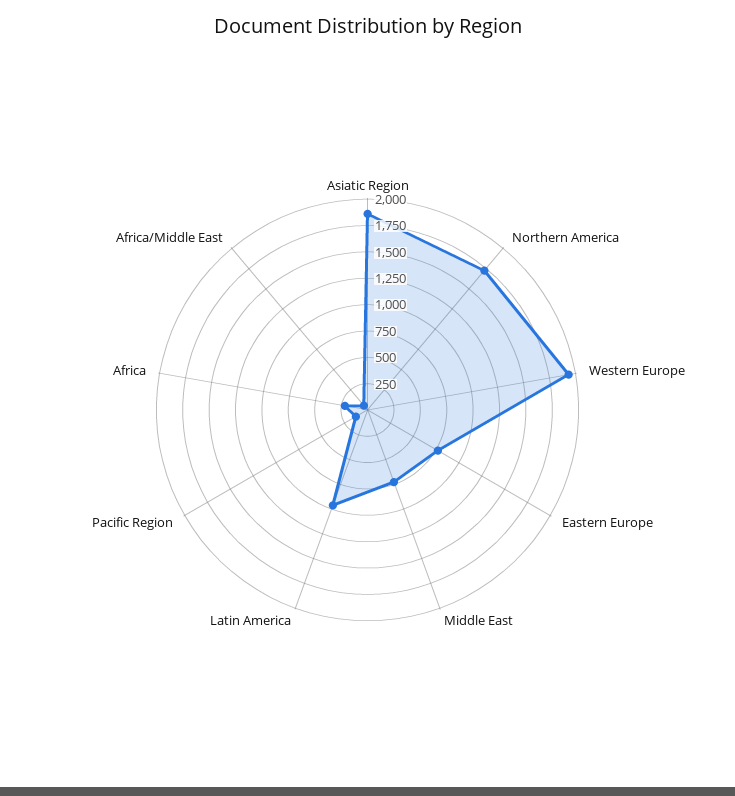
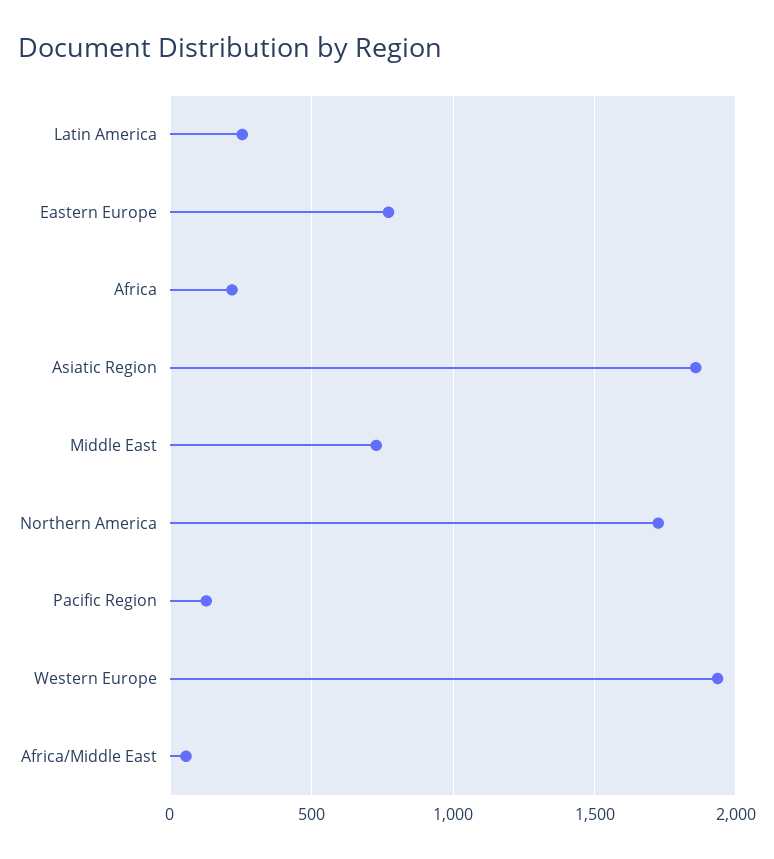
  {
    "Asiatic Region": 1850,
    "Northern America": 1750,
    "Western Europe": 1950,
    "Eastern Europe": 750,
    "Middle East": 750,
-   "Latin America": 1000,
+   "Latin America": 250,
    "Pacific Region": 150,
    "Africa": 200,
    "Africa/Middle East": 50
  }

